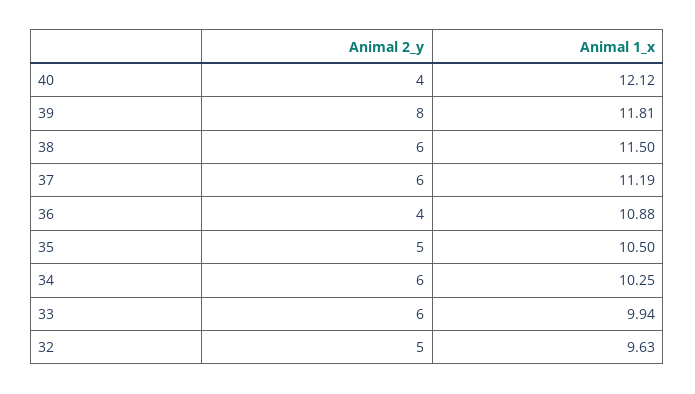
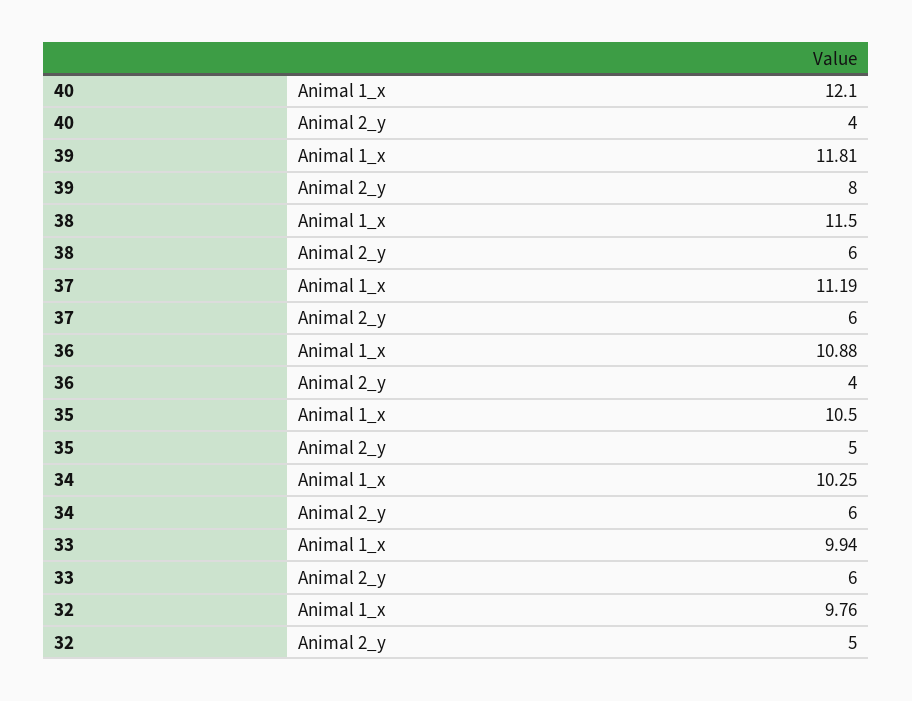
  {
    "Animal 2_y": {
      "40": 4,
      "39": 8,
      "38": 6,
      "37": 6,
      "36": 4,
      "35": 5,
      "34": 6,
      "33": 6,
      "32": 5
    },
    "Animal 1_x": {
-     "40": 12.12,
+     "40": 12.1,
      "39": 11.81,
      "38": 11.5,
      "37": 11.19,
      "36": 10.88,
      "35": 10.5,
      "34": 10.25,
      "33": 9.94,
-     "32": 9.63
+     "32": 9.76
    }
  }

